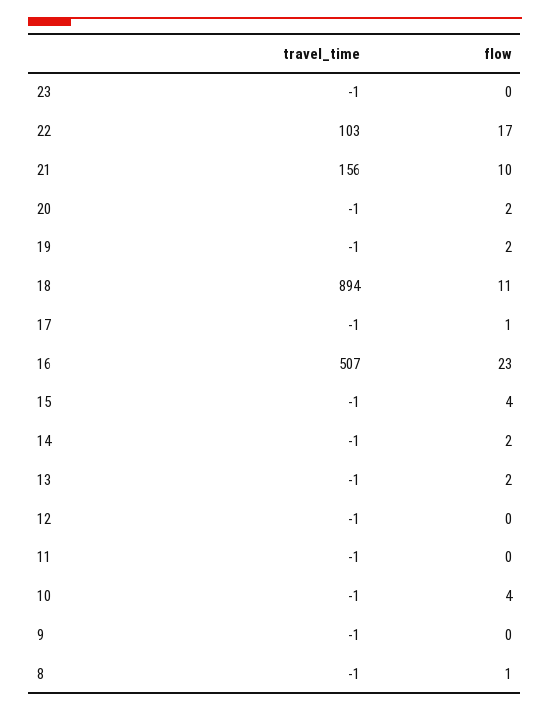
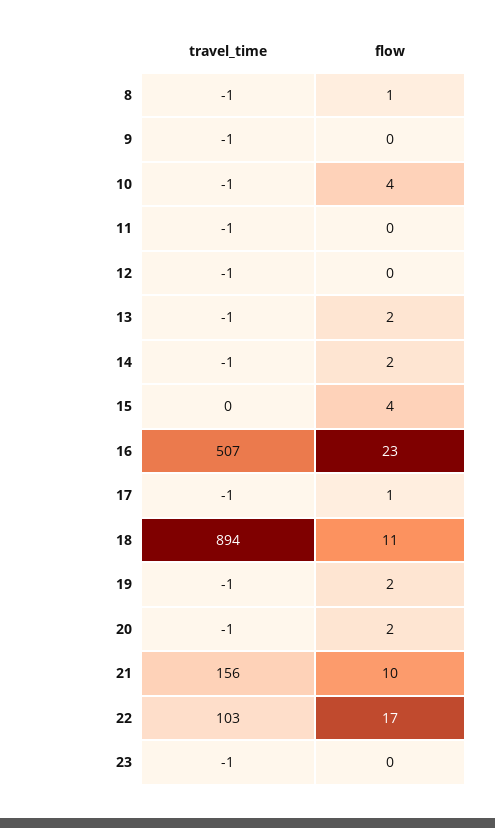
  {
    "travel_time": {
      "23": -1,
      "22": 103,
      "21": 156,
      "20": -1,
      "19": -1,
      "18": 894,
      "17": -1,
      "16": 507,
-     "15": -1,
+     "15": 0,
      "14": -1,
      "13": -1,
      "12": -1,
      "11": -1,
      "10": -1,
      "9": -1,
      "8": -1
    },
    "flow": {
      "23": 0,
      "22": 17,
      "21": 10,
      "20": 2,
      "19": 2,
      "18": 11,
      "17": 1,
      "16": 23,
      "15": 4,
      "14": 2,
      "13": 2,
      "12": 0,
      "11": 0,
      "10": 4,
      "9": 0,
      "8": 1
    }
  }

